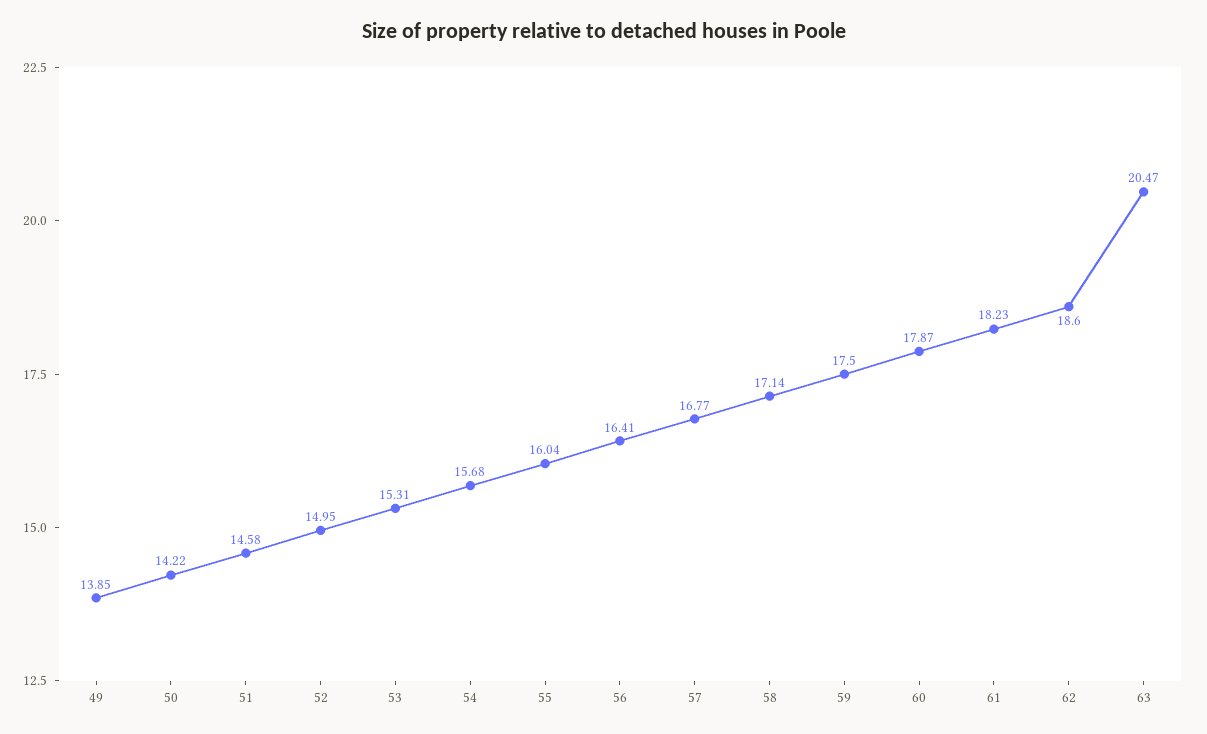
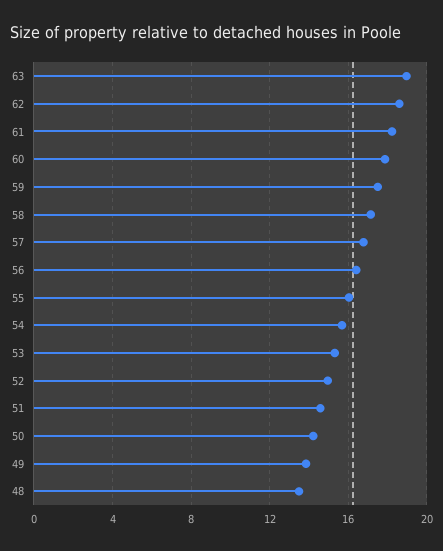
  {
    "49": 13.85,
    "50": 14.22,
    "51": 14.58,
    "52": 14.95,
    "53": 15.31,
    "54": 15.68,
    "55": 16.04,
    "56": 16.41,
    "57": 16.77,
    "58": 17.14,
    "59": 17.5,
    "60": 17.87,
    "61": 18.23,
    "62": 18.6,
-   "63": 20.47
+   "63": 19,
+   "48": 13.5
  }

